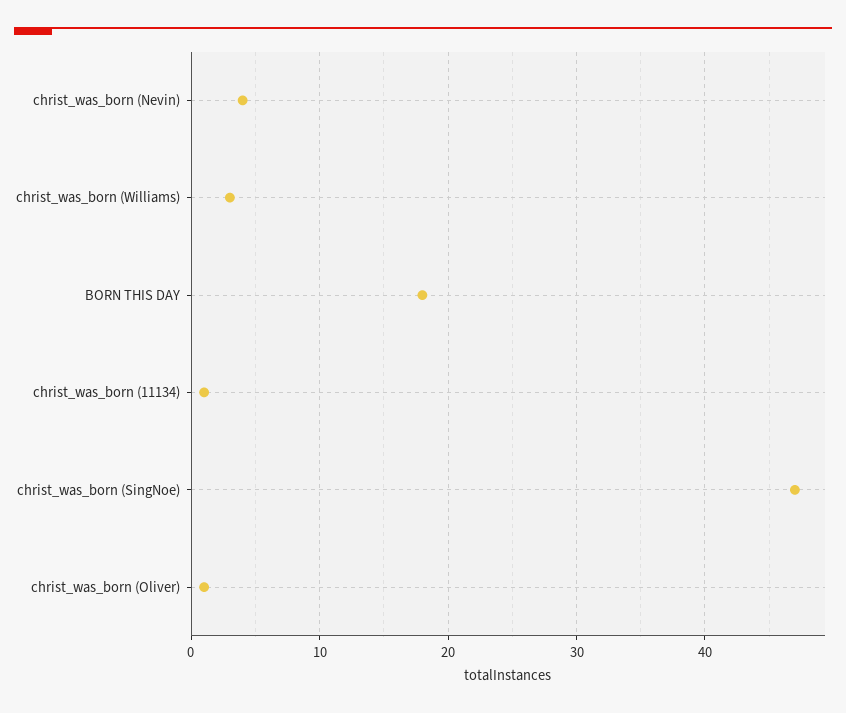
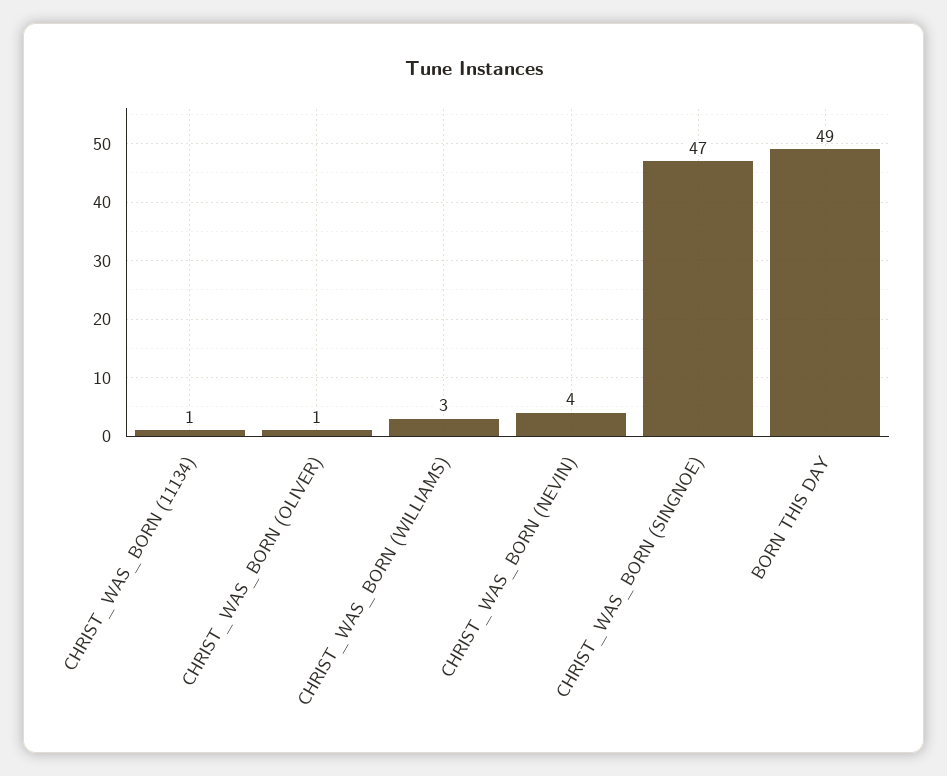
  {
    "christ_was_born (Nevin)": 4,
    "christ_was_born (Williams)": 3,
-   "BORN THIS DAY": 18,
+   "BORN THIS DAY": 49,
    "christ_was_born (11134)": 1,
    "christ_was_born (SingNoe)": 47,
    "christ_was_born (Oliver)": 1
  }

